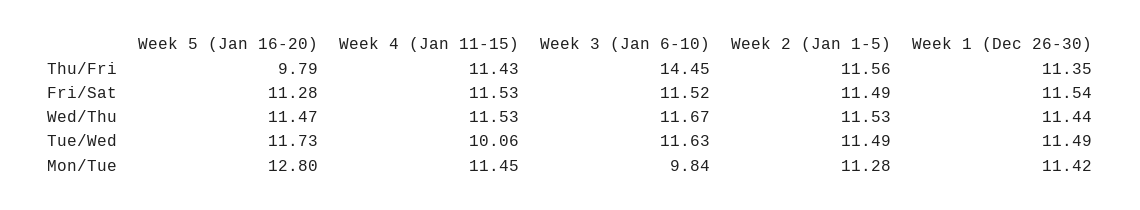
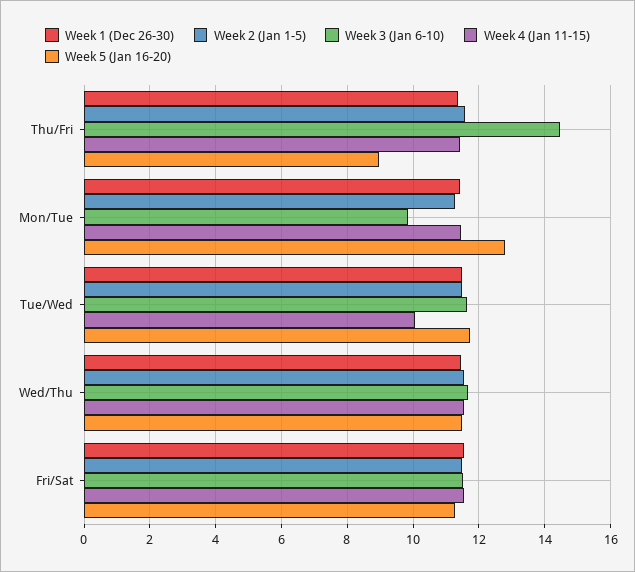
  {
    "Week 5 (Jan 16-20)": {
-     "Thu/Fri": 9.79,
+     "Thu/Fri": 9,
      "Fri/Sat": 11.28,
      "Wed/Thu": 11.47,
      "Tue/Wed": 11.73,
      "Mon/Tue": 12.8
    },
    "Week 4 (Jan 11-15)": {
      "Thu/Fri": 11.43,
      "Fri/Sat": 11.53,
      "Wed/Thu": 11.53,
      "Tue/Wed": 10.06,
      "Mon/Tue": 11.45
    },
    "Week 3 (Jan 6-10)": {
      "Thu/Fri": 14.45,
      "Fri/Sat": 11.52,
      "Wed/Thu": 11.67,
      "Tue/Wed": 11.63,
      "Mon/Tue": 9.84
    },
    "Week 2 (Jan 1-5)": {
      "Thu/Fri": 11.56,
      "Fri/Sat": 11.49,
      "Wed/Thu": 11.53,
      "Tue/Wed": 11.49,
      "Mon/Tue": 11.28
    },
    "Week 1 (Dec 26-30)": {
      "Thu/Fri": 11.35,
      "Fri/Sat": 11.54,
      "Wed/Thu": 11.44,
      "Tue/Wed": 11.49,
      "Mon/Tue": 11.42
    }
  }

